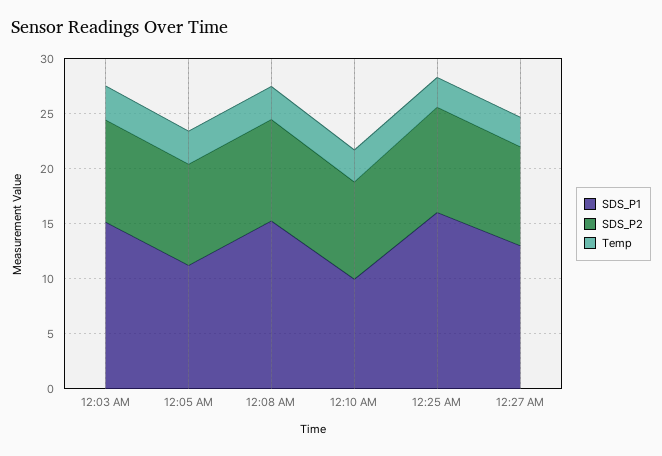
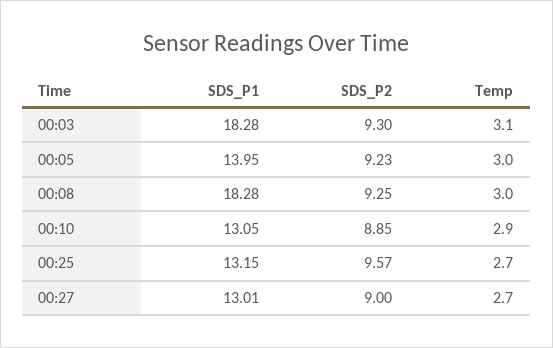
  {
    "SDS_P1": {
-     "12:03 AM": 15,
+     "12:03 AM": 18.28,
-     "12:05 AM": 11,
+     "12:05 AM": 13.95,
-     "12:08 AM": 15,
+     "12:08 AM": 18.28,
-     "12:10 AM": 10,
+     "12:10 AM": 13.05,
-     "12:25 AM": 16,
+     "12:25 AM": 13.15,
      "12:27 AM": 13.01
    },
    "SDS_P2": {
      "12:03 AM": 9.3,
      "12:05 AM": 9.23,
      "12:08 AM": 9.25,
      "12:10 AM": 8.85,
      "12:25 AM": 9.57,
      "12:27 AM": 9
    },
    "Temp": {
      "12:03 AM": 3.1,
      "12:05 AM": 3,
      "12:08 AM": 3,
      "12:10 AM": 2.9,
      "12:25 AM": 2.7,
      "12:27 AM": 2.7
    }
  }

